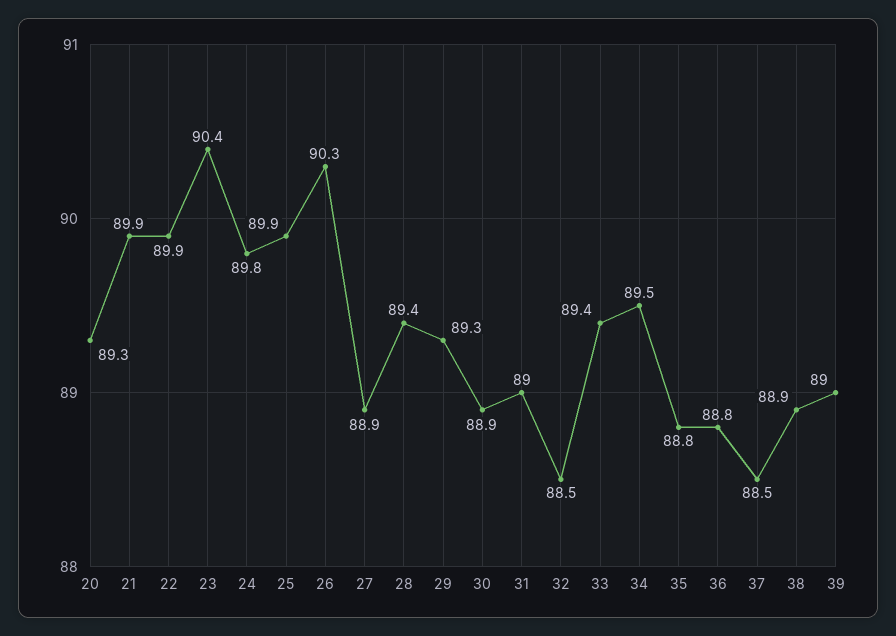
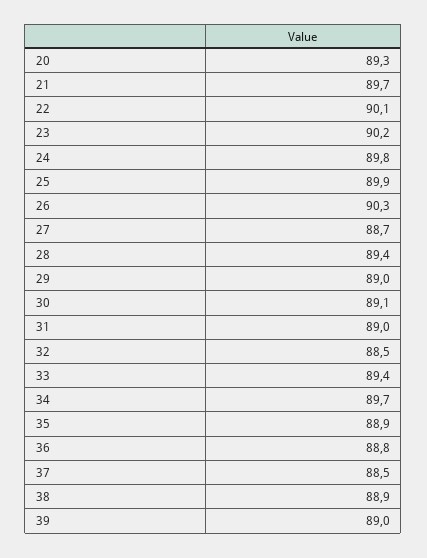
  {
    "20": 89.3,
-   "21": 89.9,
+   "21": 89.7,
-   "22": 89.9,
+   "22": 90.1,
-   "23": 90.4,
+   "23": 90.2,
    "24": 89.8,
    "25": 89.9,
    "26": 90.3,
-   "27": 88.9,
+   "27": 88.7,
    "28": 89.4,
-   "29": 89.3,
+   "29": 89,
-   "30": 88.9,
+   "30": 89.1,
    "31": 89,
    "32": 88.5,
    "33": 89.4,
-   "34": 89.5,
+   "34": 89.7,
-   "35": 88.8,
+   "35": 88.9,
    "36": 88.8,
    "37": 88.5,
    "38": 88.9,
    "39": 89
  }

